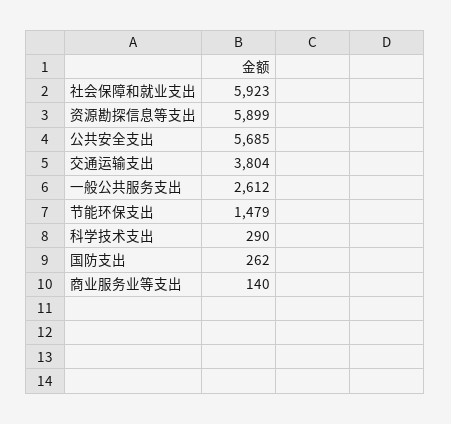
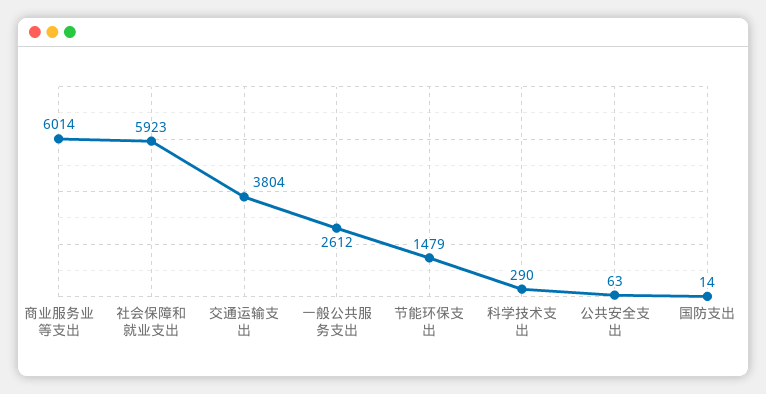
  {
    "社会保障和就业支出": 5923,
-   "资源勘探信息等支出": 5899,
-   "公共安全支出": 5685,
+   "公共安全支出": 63,
    "交通运输支出": 3804,
    "一般公共服务支出": 2612,
    "节能环保支出": 1479,
    "科学技术支出": 290,
-   "国防支出": 262,
+   "国防支出": 14,
-   "商业服务业等支出": 140
+   "商业服务业等支出": 6014
  }

